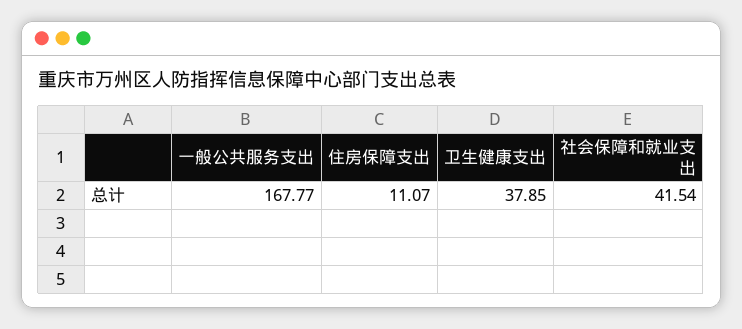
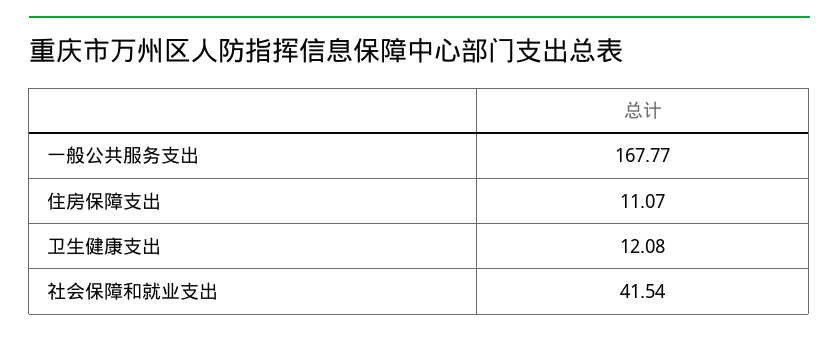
  {
    "一般公共服务支出": 167.77,
    "住房保障支出": 11.07,
-   "卫生健康支出": 37.85,
+   "卫生健康支出": 12.08,
    "社会保障和就业支出": 41.54
  }

